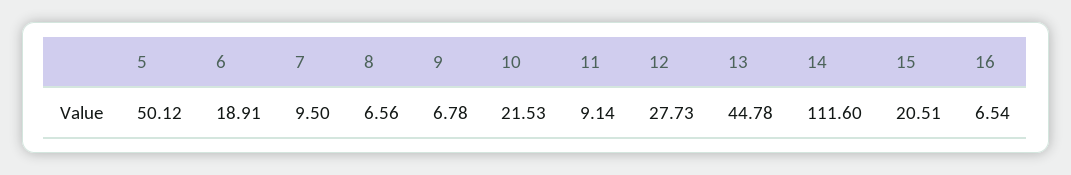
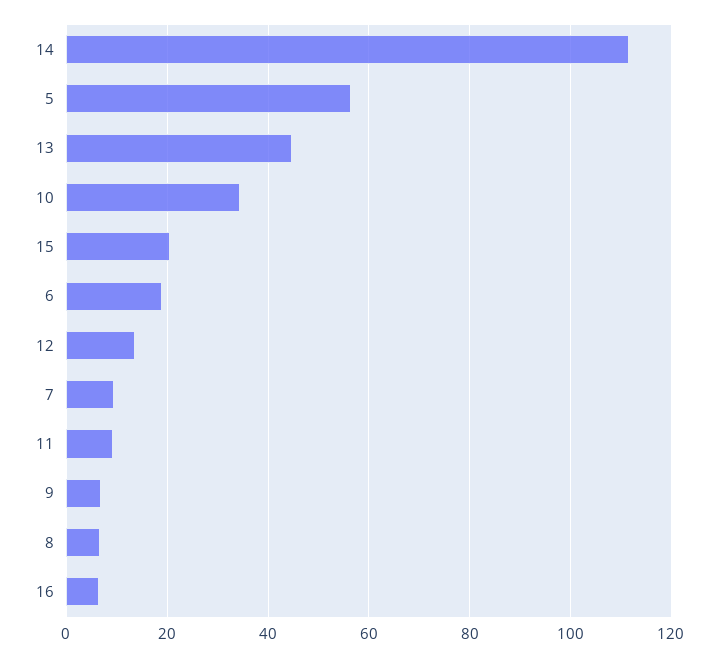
  {
-   "5": 50.12,
+   "5": 56,
    "6": 18.91,
    "7": 9.5,
    "8": 6.56,
    "9": 6.78,
-   "10": 21.53,
+   "10": 34,
    "11": 9.14,
-   "12": 27.73,
+   "12": 14,
    "13": 44.78,
    "14": 111.6,
    "15": 20.51,
    "16": 6.54
  }

